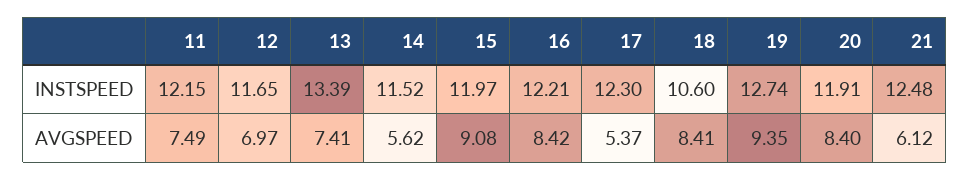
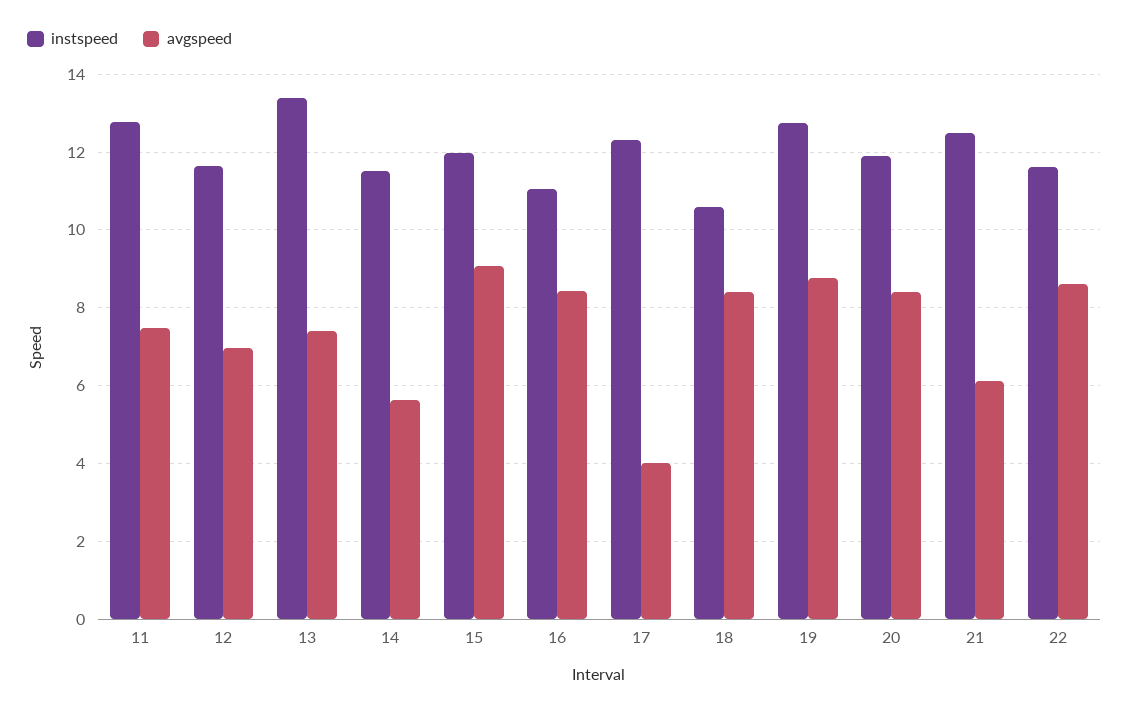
  {
    "INSTSPEED": {
-     "11": 12.15,
+     "11": 12.8,
      "12": 11.65,
      "13": 13.39,
      "14": 11.52,
      "15": 11.97,
-     "16": 12.21,
+     "16": 11,
      "17": 12.3,
      "18": 10.6,
      "19": 12.74,
      "20": 11.91,
-     "21": 12.48
+     "21": 12.48,
+     "22": 11.6
    },
    "AVGSPEED": {
      "11": 7.49,
      "12": 6.97,
      "13": 7.41,
      "14": 5.62,
      "15": 9.08,
      "16": 8.42,
-     "17": 5.37,
+     "17": 4,
      "18": 8.41,
-     "19": 9.35,
+     "19": 8.8,
      "20": 8.4,
-     "21": 6.12
+     "21": 6.12,
+     "22": 8.6
    }
  }

